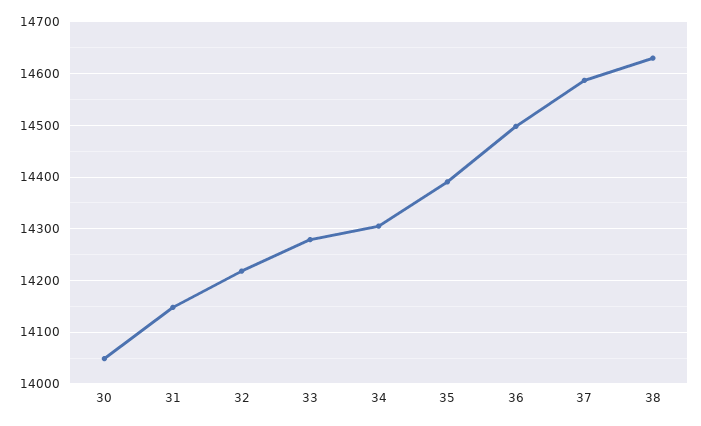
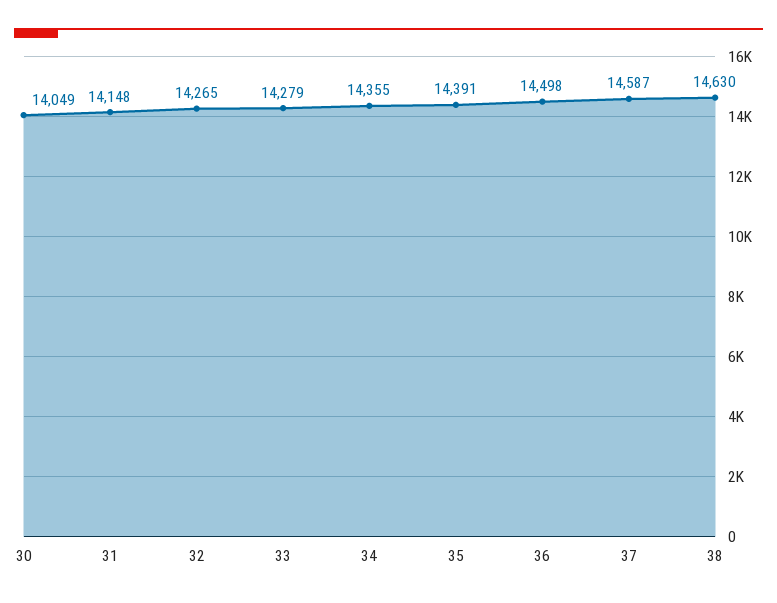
  {
    "30": 14049,
    "31": 14148,
-   "32": 14220,
+   "32": 14265,
    "33": 14279,
-   "34": 14300,
+   "34": 14355,
    "35": 14391,
    "36": 14498,
    "37": 14587,
    "38": 14630
  }

